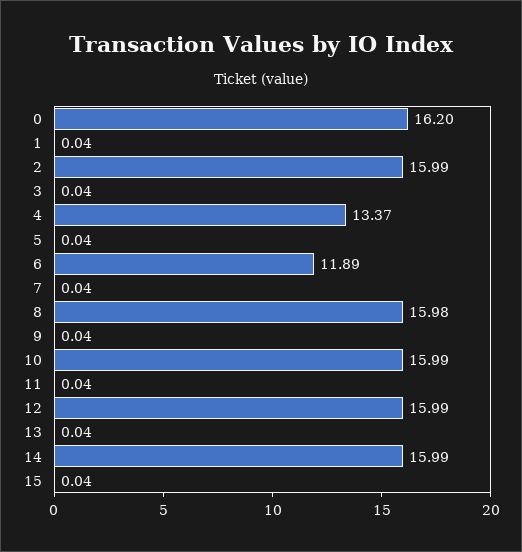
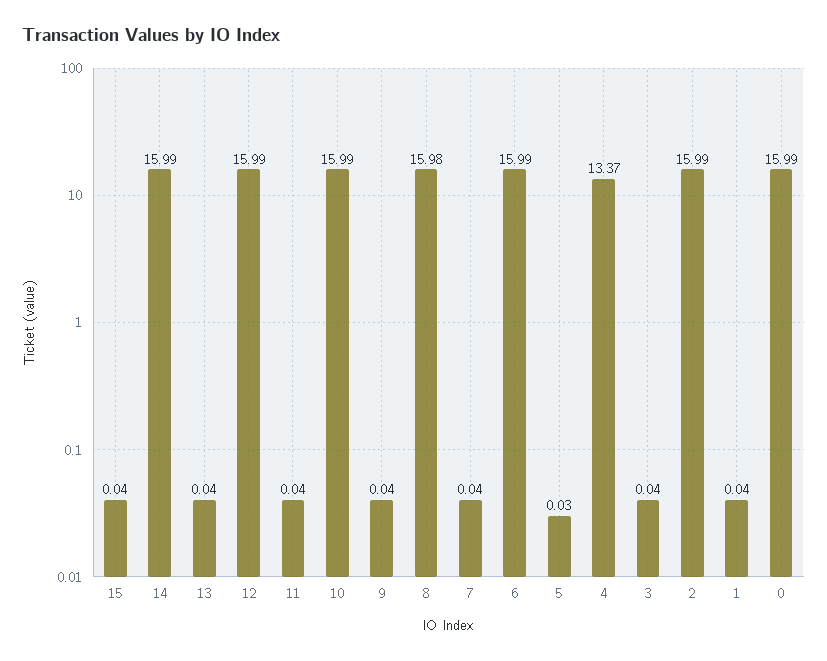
  {
-   "0": 16.2,
+   "0": 15.99,
    "1": 0.04,
    "2": 15.99,
    "3": 0.04,
    "4": 13.37,
-   "5": 0.04,
+   "5": 0.03,
-   "6": 11.89,
+   "6": 15.99,
    "7": 0.04,
    "8": 15.98,
    "9": 0.04,
    "10": 15.99,
    "11": 0.04,
    "12": 15.99,
    "13": 0.04,
    "14": 15.99,
    "15": 0.04
  }

